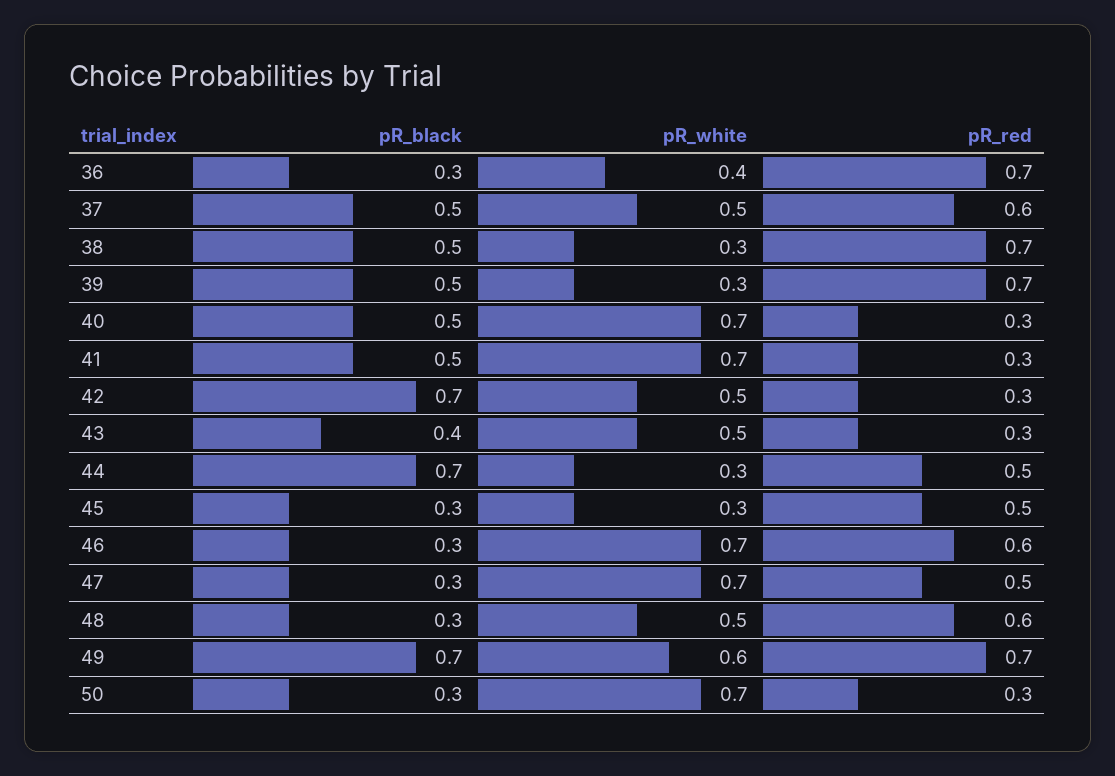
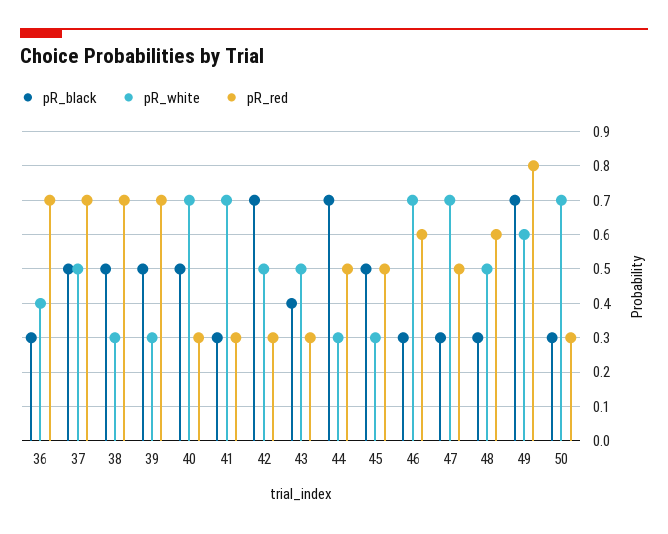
  {
    "pR_black": {
      "36": 0.3,
      "37": 0.5,
      "38": 0.5,
      "39": 0.5,
      "40": 0.5,
-     "41": 0.5,
+     "41": 0.3,
      "42": 0.7,
      "43": 0.4,
      "44": 0.7,
-     "45": 0.3,
+     "45": 0.5,
      "46": 0.3,
      "47": 0.3,
      "48": 0.3,
      "49": 0.7,
      "50": 0.3
    },
    "pR_white": {
      "36": 0.4,
      "37": 0.5,
      "38": 0.3,
      "39": 0.3,
      "40": 0.7,
      "41": 0.7,
      "42": 0.5,
      "43": 0.5,
      "44": 0.3,
      "45": 0.3,
      "46": 0.7,
      "47": 0.7,
      "48": 0.5,
      "49": 0.6,
      "50": 0.7
    },
    "pR_red": {
      "36": 0.7,
-     "37": 0.6,
+     "37": 0.7,
      "38": 0.7,
      "39": 0.7,
      "40": 0.3,
      "41": 0.3,
      "42": 0.3,
      "43": 0.3,
      "44": 0.5,
      "45": 0.5,
      "46": 0.6,
      "47": 0.5,
      "48": 0.6,
-     "49": 0.7,
+     "49": 0.8,
      "50": 0.3
    }
  }

